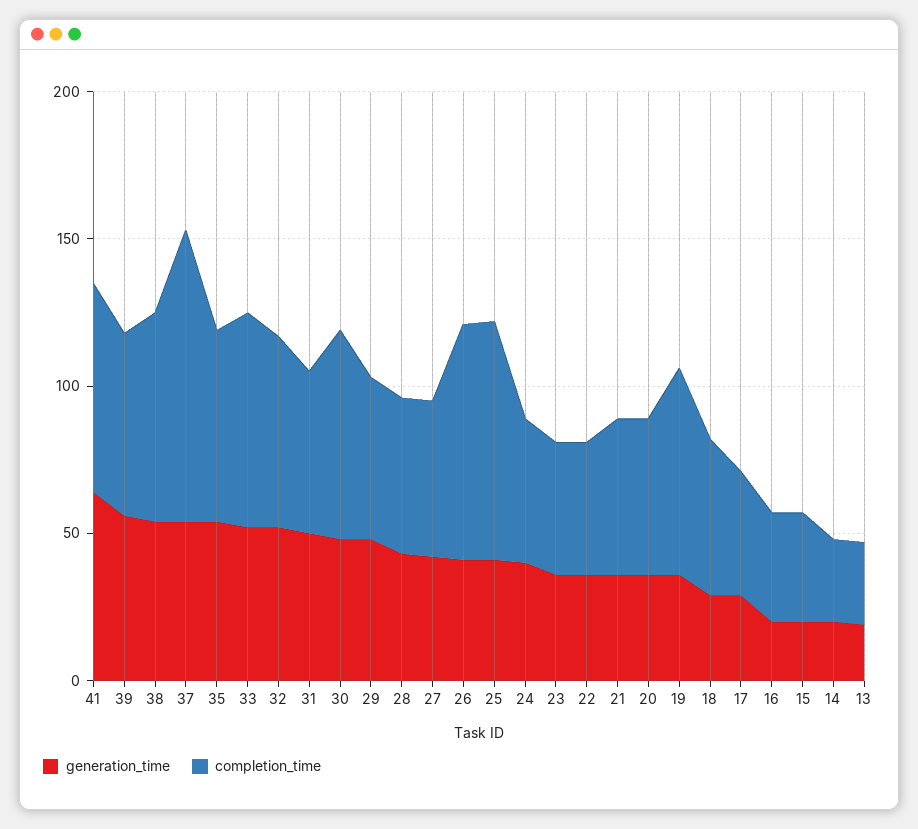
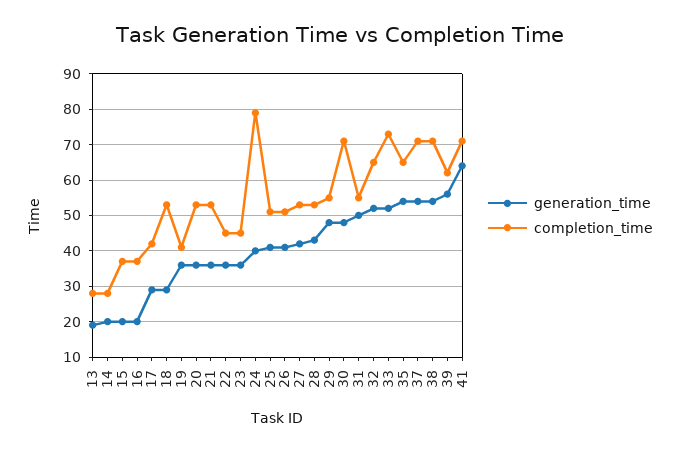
  {
    "generation_time": {
      "41": 65,
      "39": 55,
      "38": 55,
      "37": 55,
      "35": 55,
      "33": 50,
      "32": 50,
      "31": 50,
      "30": 50,
      "29": 50,
      "28": 45,
      "27": 40,
      "26": 40,
      "25": 40,
      "24": 40,
      "23": 35,
      "22": 35,
      "21": 35,
      "20": 35,
      "19": 35,
      "18": 30,
      "17": 30,
      "16": 20,
      "15": 20,
      "14": 20,
      "13": 20
    },
    "completion_time": {
      "41": 70,
      "39": 60,
      "38": 70,
-     "37": 100,
+     "37": 70,
      "35": 65,
      "33": 75,
      "32": 65,
      "31": 55,
      "30": 70,
      "29": 55,
      "28": 55,
      "27": 55,
-     "26": 80,
+     "26": 50,
-     "25": 80,
+     "25": 50,
-     "24": 50,
+     "24": 80,
      "23": 45,
      "22": 45,
      "21": 55,
      "20": 55,
-     "19": 70,
+     "19": 40,
      "18": 55,
      "17": 40,
      "16": 35,
      "15": 35,
      "14": 30,
      "13": 30
    }
  }

